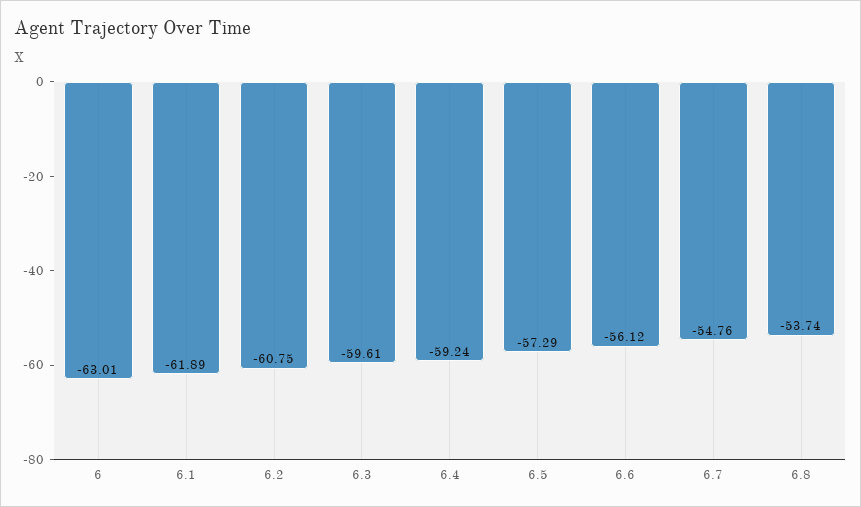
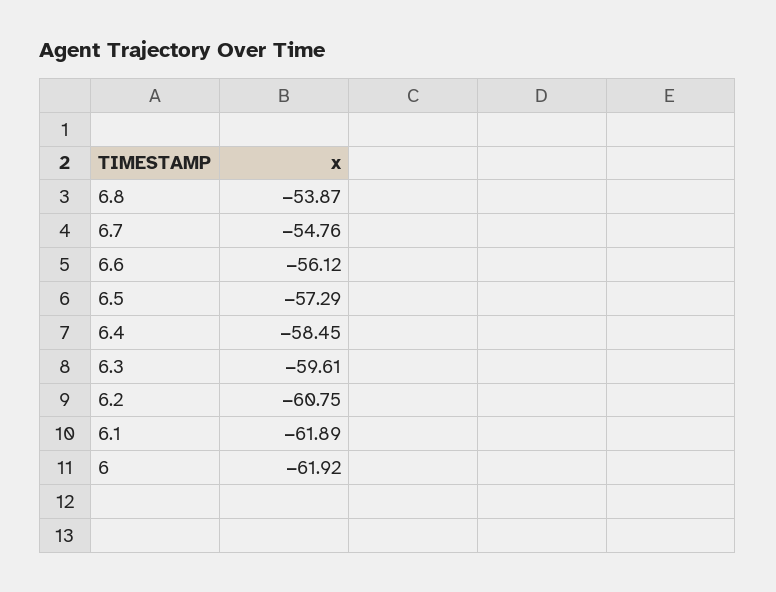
  {
-   "6": -63.01,
+   "6": -61.92,
    "6.1": -61.89,
    "6.2": -60.75,
    "6.3": -59.61,
-   "6.4": -59.24,
+   "6.4": -58.45,
    "6.5": -57.29,
    "6.6": -56.12,
    "6.7": -54.76,
-   "6.8": -53.74
+   "6.8": -53.87
  }

